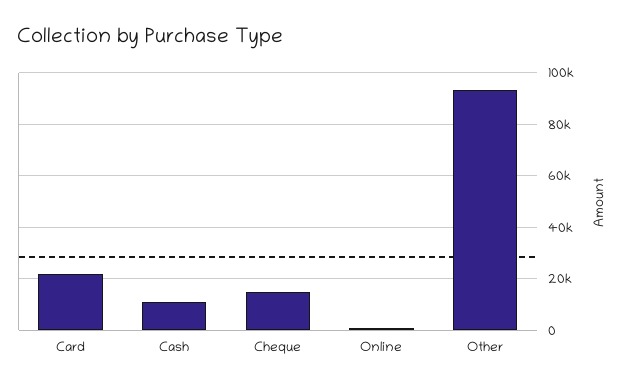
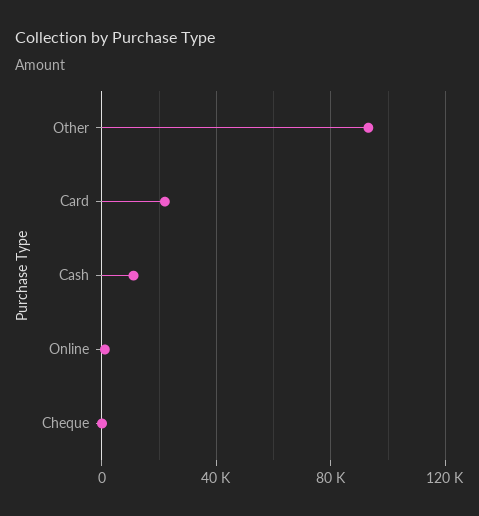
  {
    "Card": 22500,
    "Cash": 10000,
-   "Cheque": 15000,
+   "Cheque": 0,
    "Online": 0,
    "Other": 92500
  }

